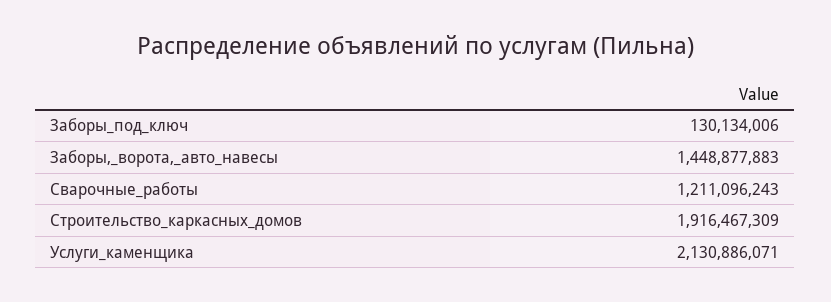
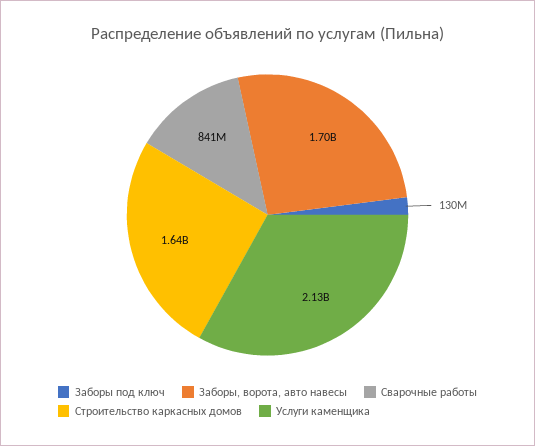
  {
    "Заборы_под_ключ": 130134006,
-   "Заборы,_ворота,_авто_навесы": 1448877883,
+   "Заборы,_ворота,_авто_навесы": 1700000000,
-   "Сварочные_работы": 1211096243,
+   "Сварочные_работы": 841000000,
-   "Строительство_каркасных_домов": 1916467309,
+   "Строительство_каркасных_домов": 1640000000,
    "Услуги_каменщика": 2130886071
  }

